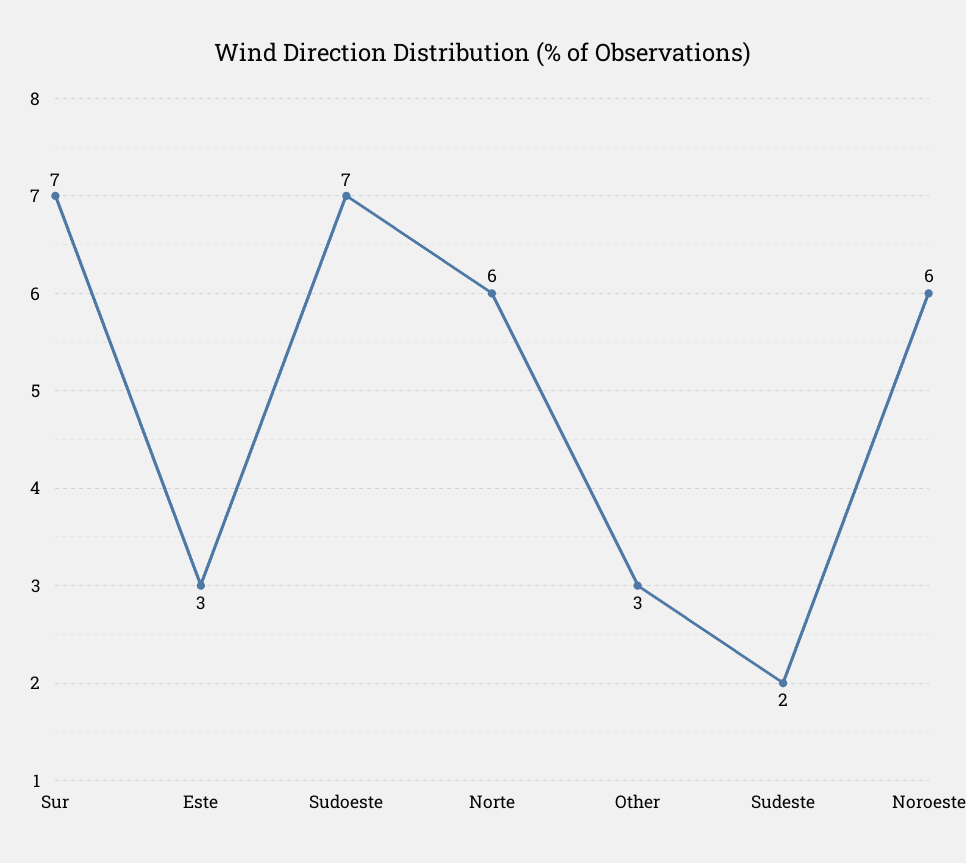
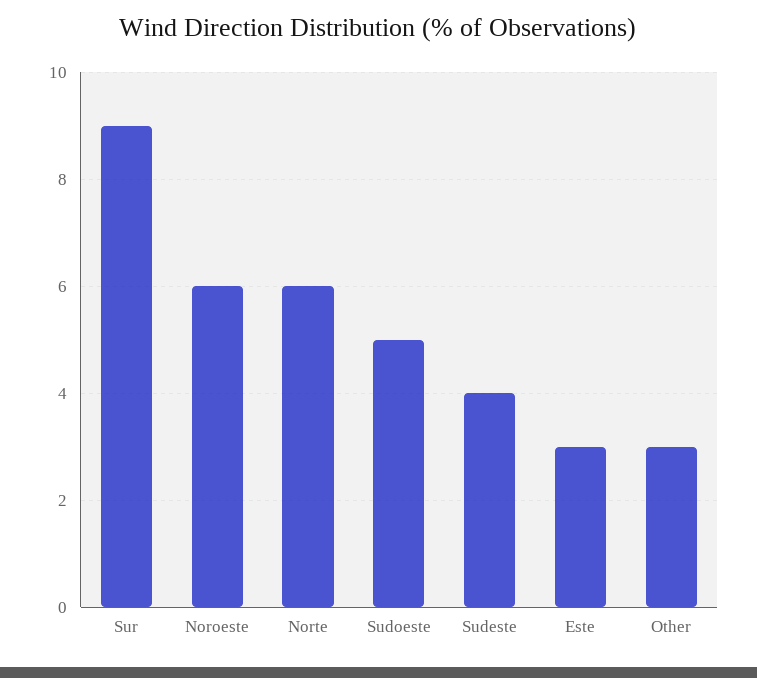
  {
-   "Sur": 7,
+   "Sur": 9,
    "Este": 3,
-   "Sudoeste": 7,
+   "Sudoeste": 5,
    "Norte": 6,
    "Other": 3,
-   "Sudeste": 2,
+   "Sudeste": 4,
    "Noroeste": 6
  }

